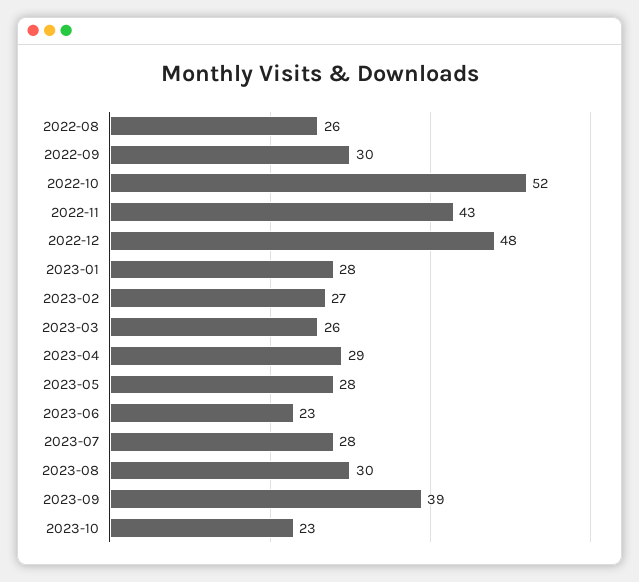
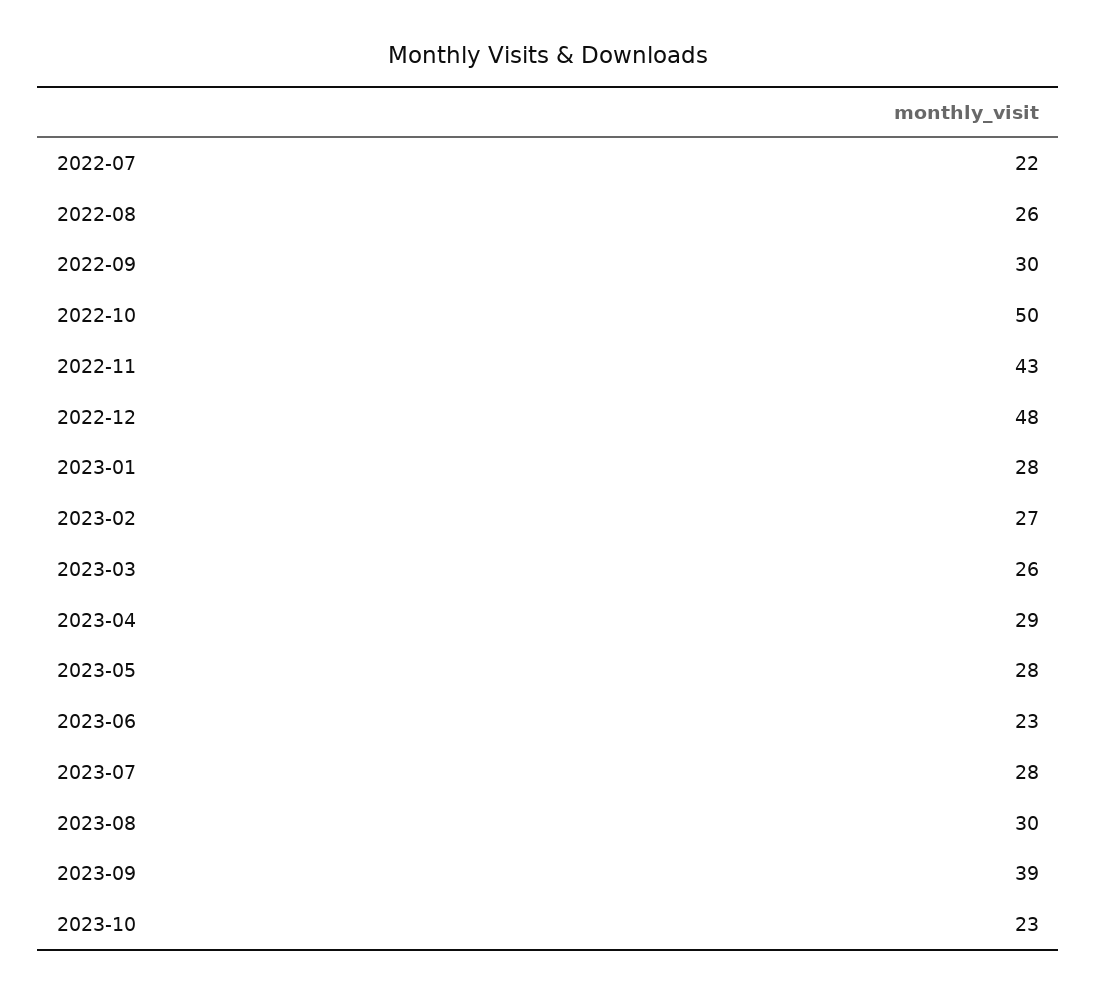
  {
    "2022-08": 26,
    "2022-09": 30,
-   "2022-10": 52,
+   "2022-10": 50,
    "2022-11": 43,
    "2022-12": 48,
    "2023-01": 28,
    "2023-02": 27,
    "2023-03": 26,
    "2023-04": 29,
    "2023-05": 28,
    "2023-06": 23,
    "2023-07": 28,
    "2023-08": 30,
    "2023-09": 39,
-   "2023-10": 23
+   "2023-10": 23,
+   "2022-07": 22
  }

